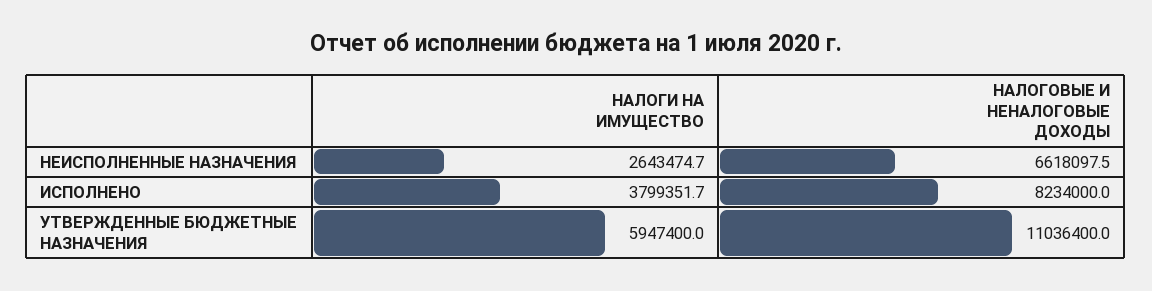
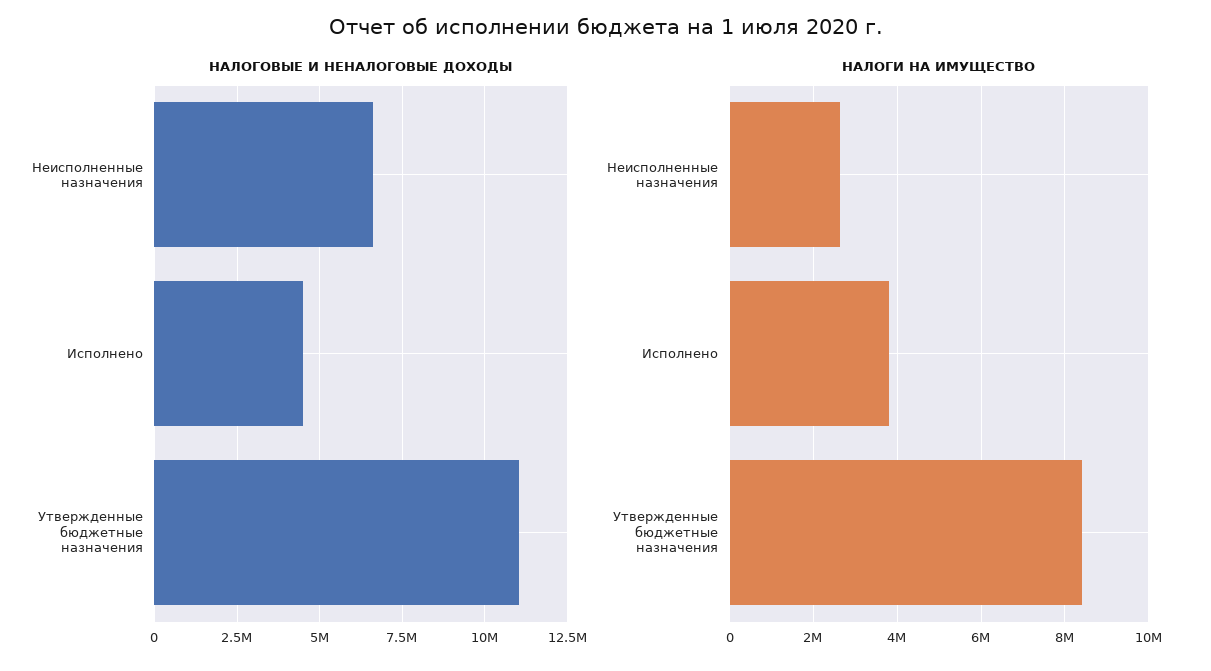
  {
    "НАЛОГИ НА ИМУЩЕСТВО": {
      "НЕИСПОЛНЕННЫЕ НАЗНАЧЕНИЯ": 2643474.7,
      "ИСПОЛНЕНО": 3799351.7,
-     "УТВЕРЖДЕННЫЕ БЮДЖЕТНЫЕ НАЗНАЧЕНИЯ": 5947400
+     "УТВЕРЖДЕННЫЕ БЮДЖЕТНЫЕ НАЗНАЧЕНИЯ": 8400000
    },
    "НАЛОГОВЫЕ И НЕНАЛОГОВЫЕ ДОХОДЫ": {
      "НЕИСПОЛНЕННЫЕ НАЗНАЧЕНИЯ": 6618097.5,
-     "ИСПОЛНЕНО": 8234000,
+     "ИСПОЛНЕНО": 4500000,
      "УТВЕРЖДЕННЫЕ БЮДЖЕТНЫЕ НАЗНАЧЕНИЯ": 11036400
    }
  }

